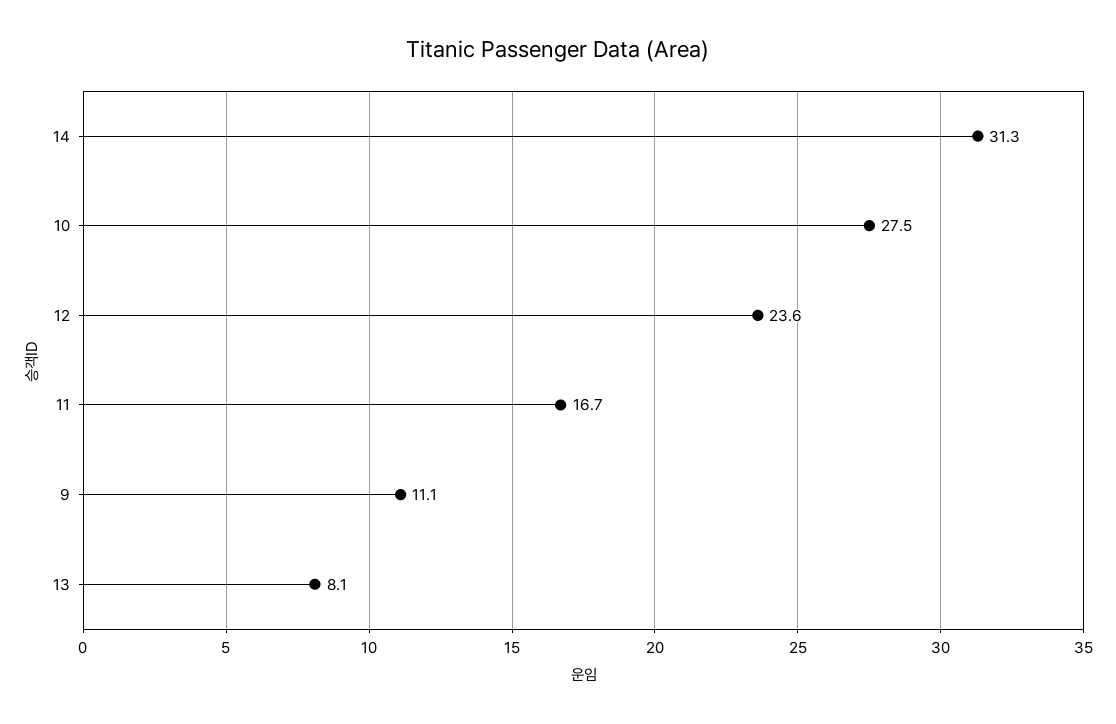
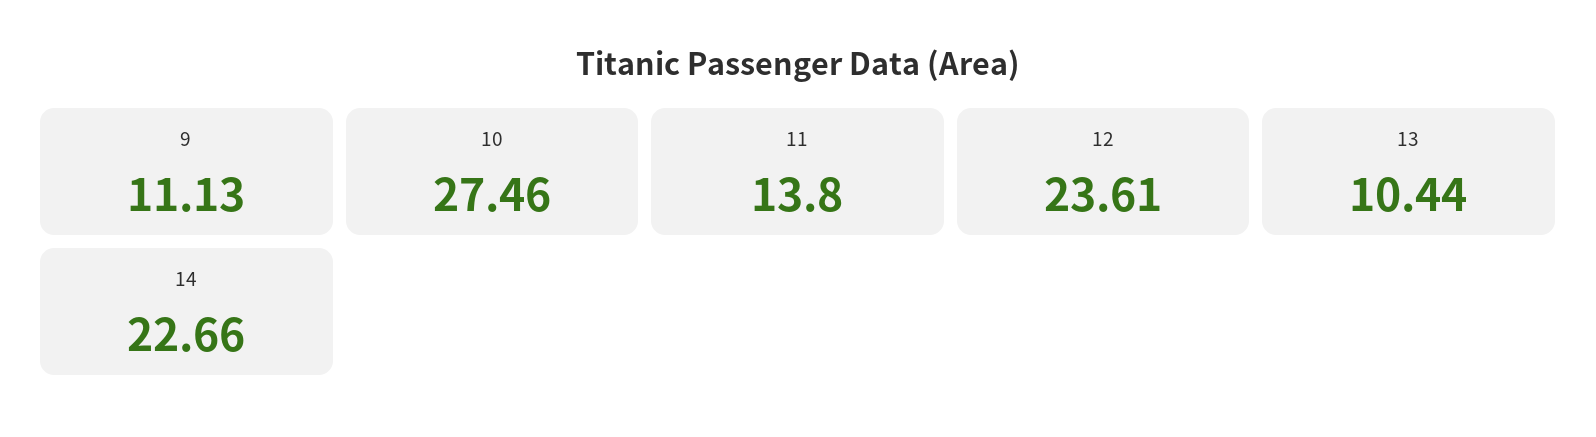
  {
-   "14": 31.3,
+   "14": 22.66,
    "10": 27.46,
    "12": 23.61,
-   "11": 16.7,
+   "11": 13.8,
    "9": 11.13,
-   "13": 8.1
+   "13": 10.44
  }

